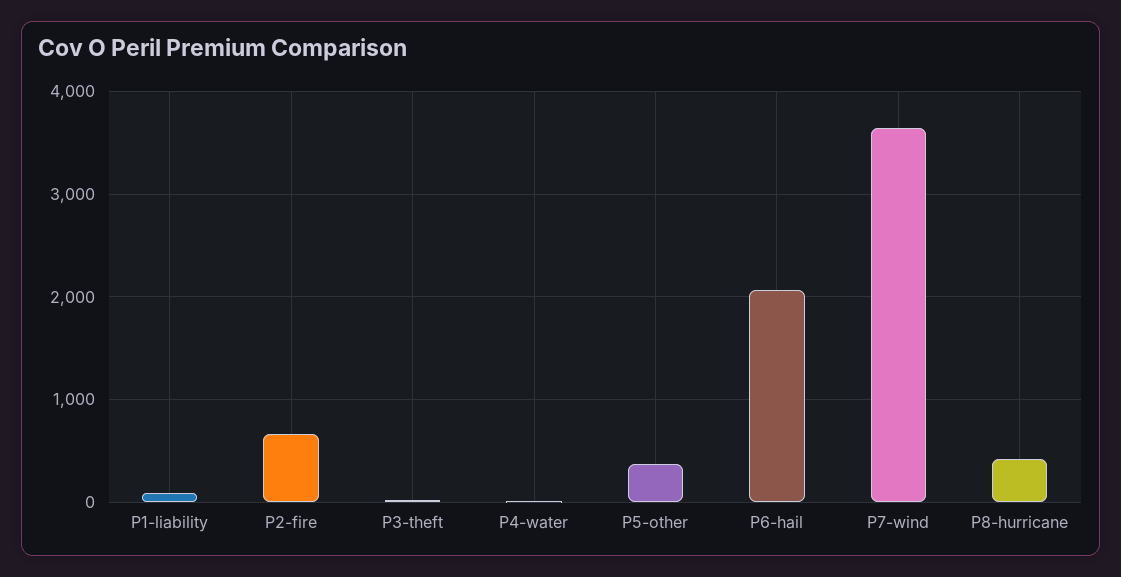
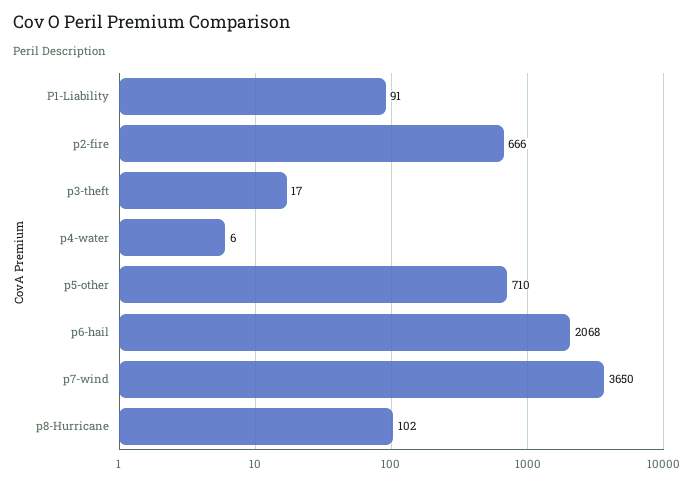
  {
    "P1-liability": 91,
    "P2-fire": 666,
    "P3-theft": 17,
    "P4-water": 6,
-   "P5-other": 400,
+   "P5-other": 710,
    "P6-hail": 2068,
    "P7-wind": 3650,
-   "P8-hurricane": 400
+   "P8-hurricane": 102
  }

